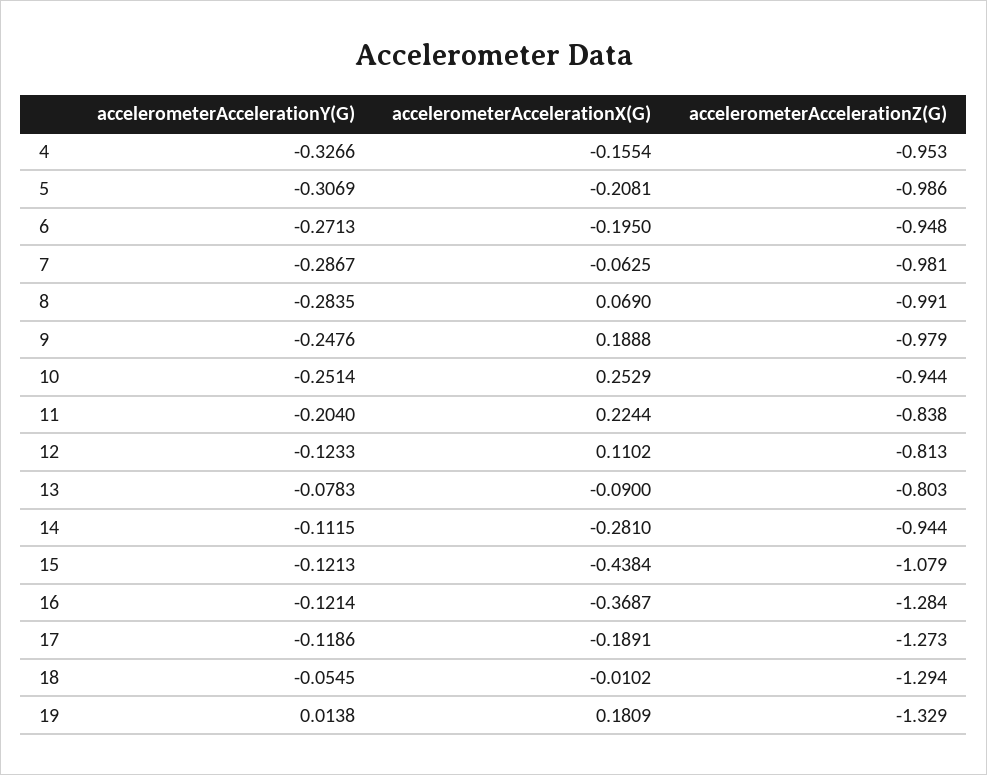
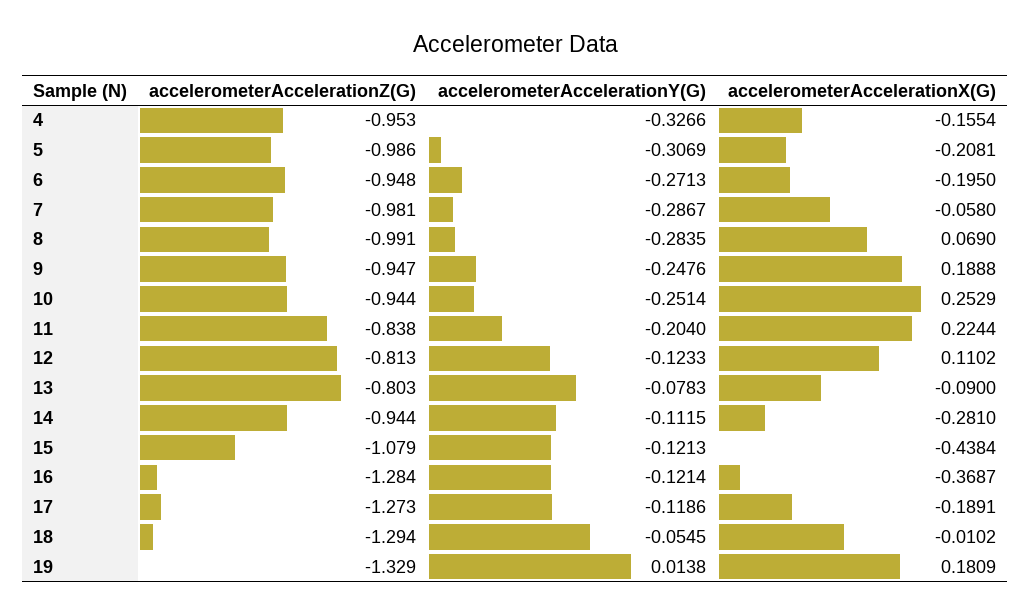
  {
    "accelerometerAccelerationY(G)": {
      "4": -0.3266,
      "5": -0.3069,
      "6": -0.2713,
      "7": -0.2867,
      "8": -0.2835,
      "9": -0.2476,
      "10": -0.2514,
      "11": -0.204,
      "12": -0.1233,
      "13": -0.0783,
      "14": -0.1115,
      "15": -0.1213,
      "16": -0.1214,
      "17": -0.1186,
      "18": -0.0545,
      "19": 0.0138
    },
    "accelerometerAccelerationX(G)": {
      "4": -0.1554,
      "5": -0.2081,
      "6": -0.195,
-     "7": -0.0625,
+     "7": -0.058,
      "8": 0.069,
      "9": 0.1888,
      "10": 0.2529,
      "11": 0.2244,
      "12": 0.1102,
      "13": -0.09,
      "14": -0.281,
      "15": -0.4384,
      "16": -0.3687,
      "17": -0.1891,
      "18": -0.0102,
      "19": 0.1809
    },
    "accelerometerAccelerationZ(G)": {
      "4": -0.953,
      "5": -0.986,
      "6": -0.948,
      "7": -0.981,
      "8": -0.991,
-     "9": -0.979,
+     "9": -0.947,
      "10": -0.944,
      "11": -0.838,
      "12": -0.813,
      "13": -0.803,
      "14": -0.944,
      "15": -1.079,
      "16": -1.284,
      "17": -1.273,
      "18": -1.294,
      "19": -1.329
    }
  }

